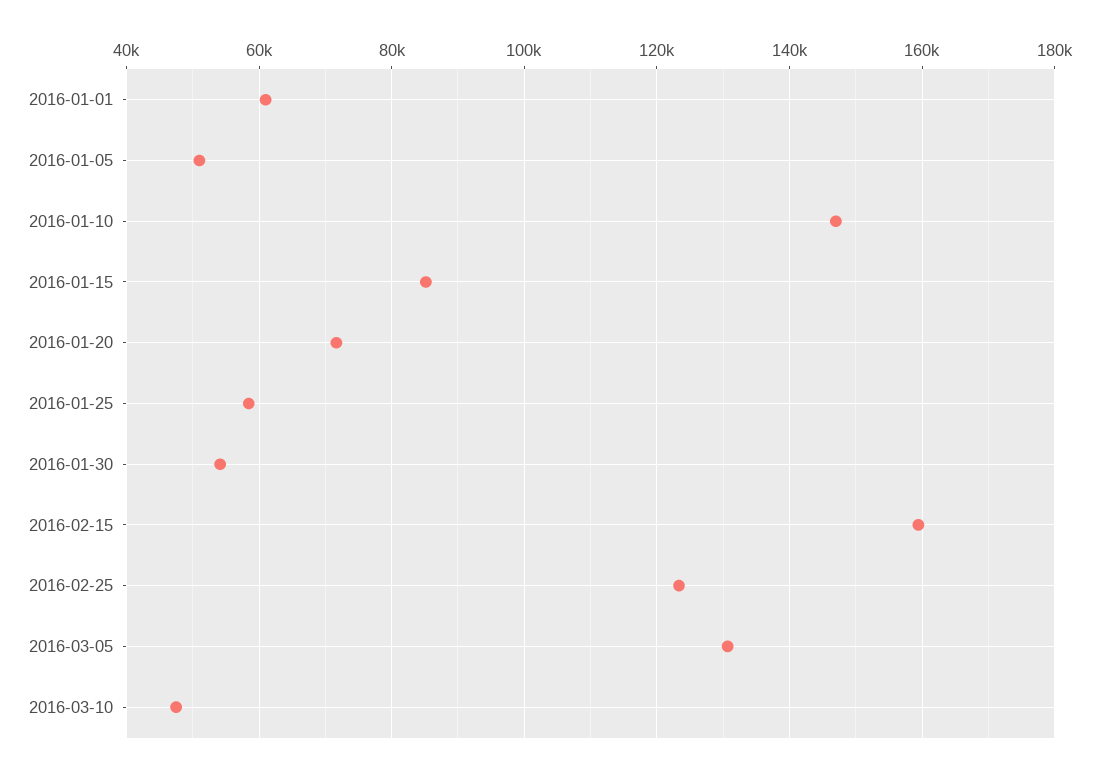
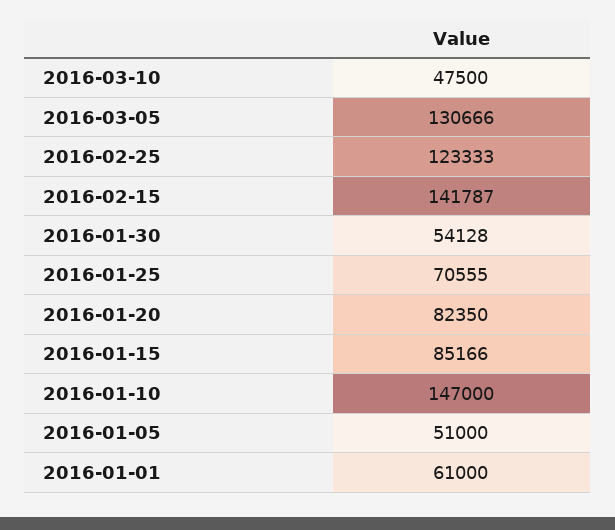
  {
    "2016-01-01": 61000,
    "2016-01-05": 51000,
    "2016-01-10": 147000,
    "2016-01-15": 85166,
-   "2016-01-20": 72000,
+   "2016-01-20": 82350,
-   "2016-01-25": 58000,
+   "2016-01-25": 70555,
    "2016-01-30": 54128,
-   "2016-02-15": 160000,
+   "2016-02-15": 141787,
    "2016-02-25": 123333,
    "2016-03-05": 130666,
    "2016-03-10": 47500
  }

